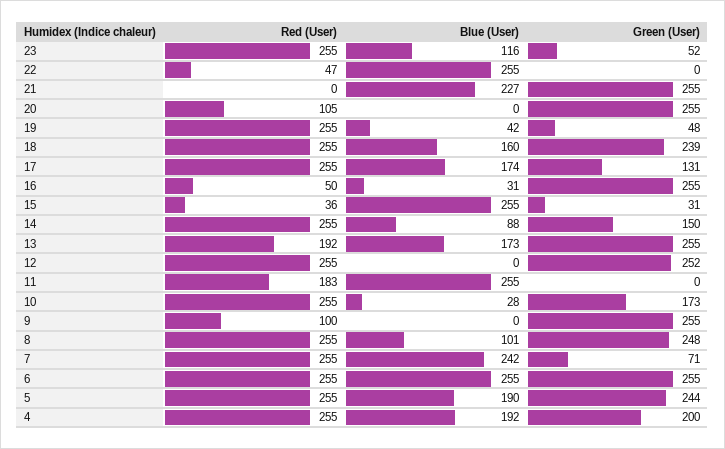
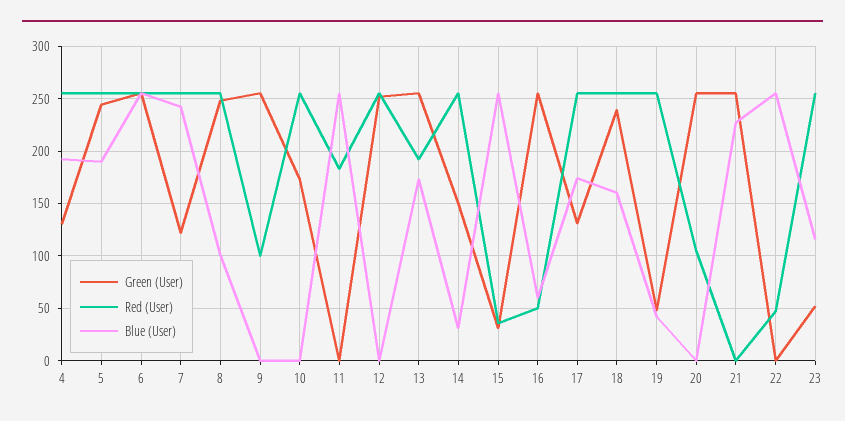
  {
    "Red (User)": {
      "23": 255,
      "22": 47,
      "21": 0,
      "20": 105,
      "19": 255,
      "18": 255,
      "17": 255,
      "16": 50,
      "15": 36,
      "14": 255,
      "13": 192,
      "12": 255,
      "11": 183,
      "10": 255,
      "9": 100,
      "8": 255,
      "7": 255,
      "6": 255,
      "5": 255,
      "4": 255
    },
    "Blue (User)": {
      "23": 116,
      "22": 255,
      "21": 227,
      "20": 0,
      "19": 42,
      "18": 160,
      "17": 174,
-     "16": 31,
+     "16": 60,
      "15": 255,
-     "14": 88,
+     "14": 30,
      "13": 173,
      "12": 0,
      "11": 255,
-     "10": 28,
+     "10": 0,
      "9": 0,
      "8": 101,
      "7": 242,
      "6": 255,
      "5": 190,
      "4": 192
    },
    "Green (User)": {
      "23": 52,
      "22": 0,
      "21": 255,
      "20": 255,
      "19": 48,
      "18": 239,
      "17": 131,
      "16": 255,
      "15": 31,
      "14": 150,
      "13": 255,
      "12": 252,
      "11": 0,
      "10": 173,
      "9": 255,
      "8": 248,
-     "7": 71,
+     "7": 120,
      "6": 255,
      "5": 244,
-     "4": 200
+     "4": 130
    }
  }

